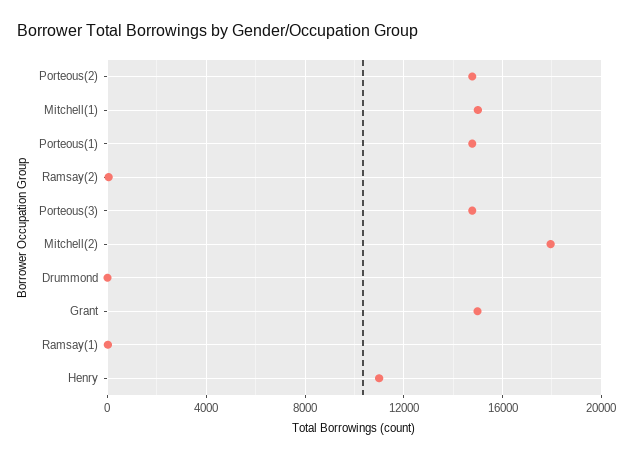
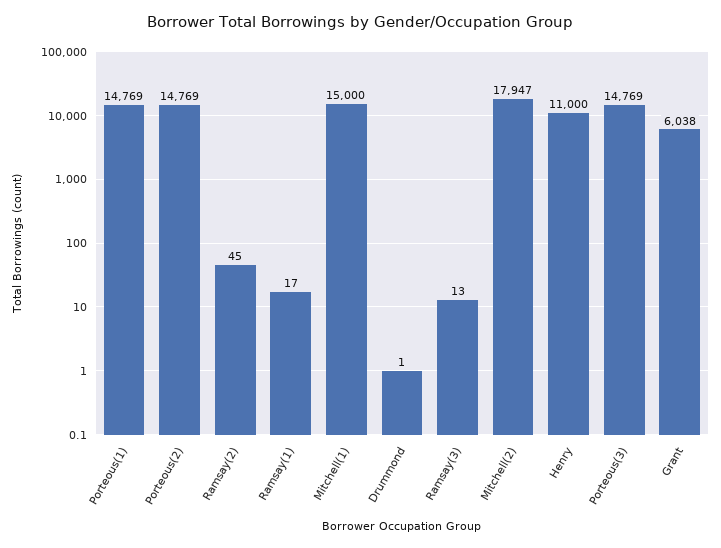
  {
    "Porteous(2)": 14769,
    "Mitchell(1)": 15000,
    "Porteous(1)": 14769,
    "Ramsay(2)": 45,
    "Porteous(3)": 14769,
    "Mitchell(2)": 17947,
    "Drummond": 1,
-   "Grant": 15000,
+   "Grant": 6038,
    "Ramsay(1)": 17,
-   "Henry": 11000
+   "Henry": 11000,
+   "Ramsay(3)": 13
  }

